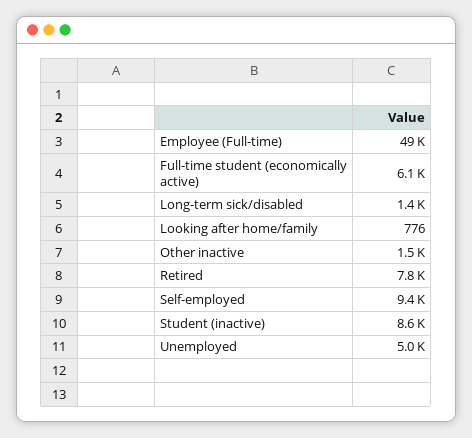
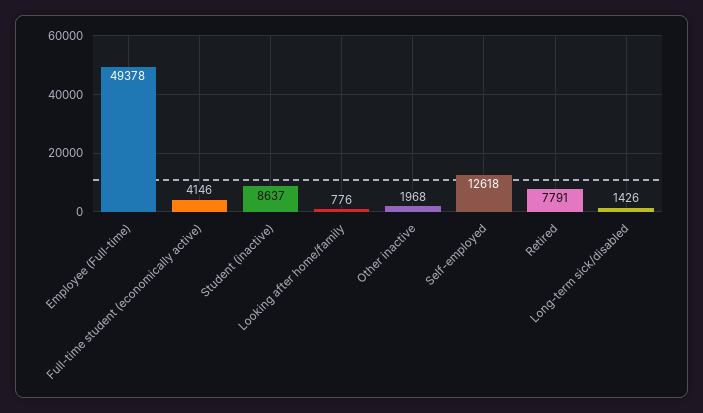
  {
    "Employee (Full-time)": 49378,
-   "Full-time student (economically active)": 6100,
+   "Full-time student (economically active)": 4146,
    "Long-term sick/disabled": 1426,
    "Looking after home/family": 776,
-   "Other inactive": 1500,
+   "Other inactive": 1968,
    "Retired": 7791,
-   "Self-employed": 9400,
+   "Self-employed": 12618,
-   "Student (inactive)": 8637,
+   "Student (inactive)": 8637
-   "Unemployed": 5000
  }

